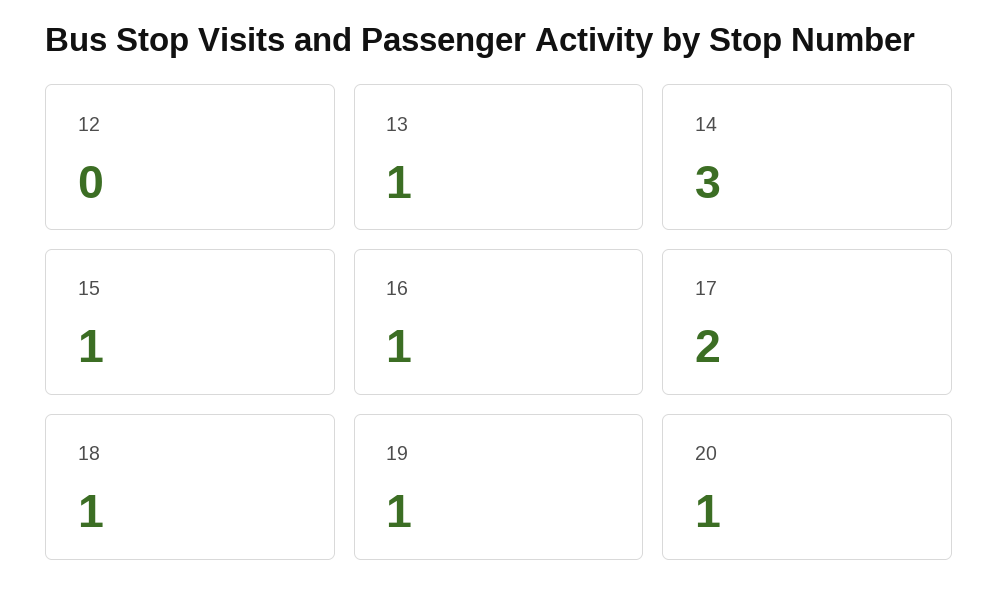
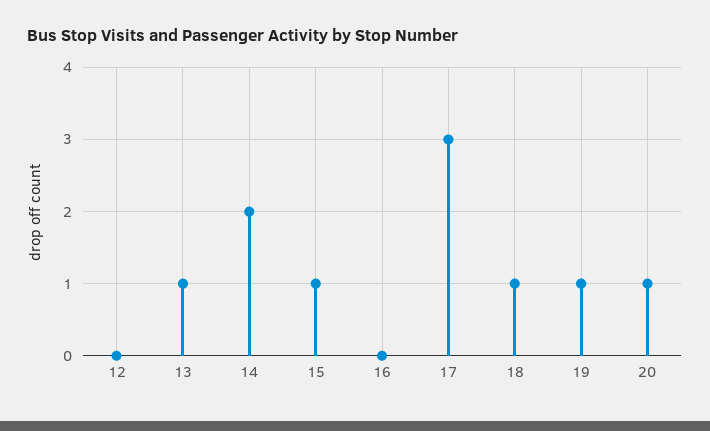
  {
    "12": 0,
    "13": 1,
-   "14": 3,
+   "14": 2,
    "15": 1,
-   "16": 1,
+   "16": 0,
-   "17": 2,
+   "17": 3,
    "18": 1,
    "19": 1,
    "20": 1
  }

